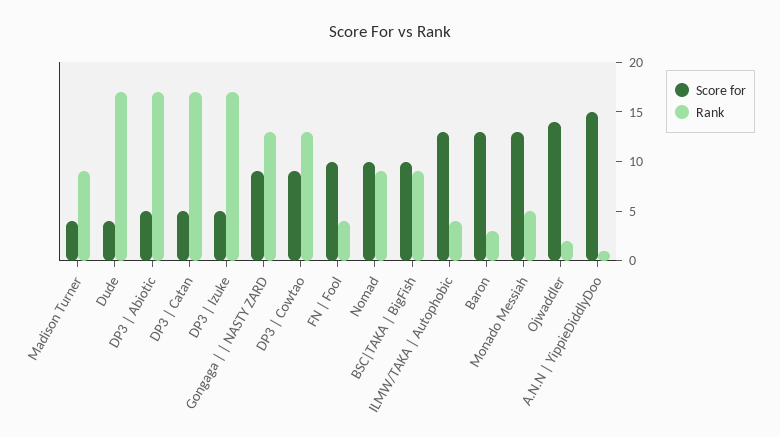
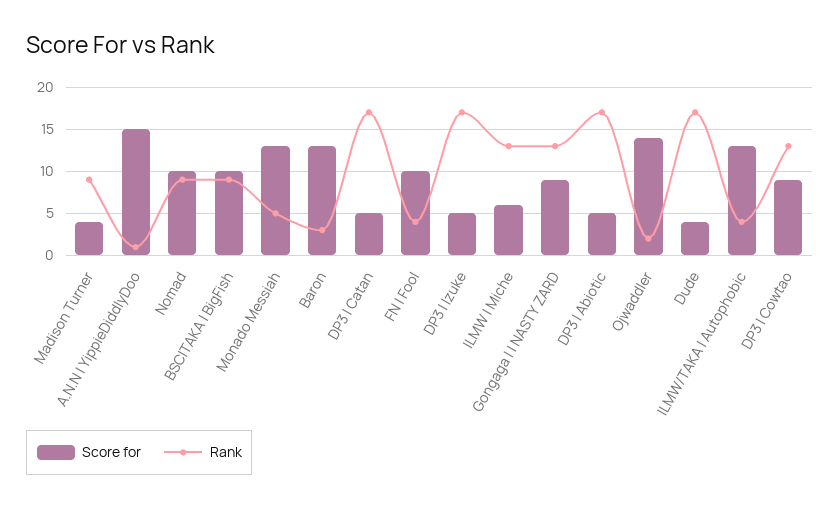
  {
    "Score for": {
      "Madison Turner": 4,
      "Dude": 4,
      "DP3 | Abiotic": 5,
      "DP3 | Catan": 5,
      "DP3 | Izuke": 5,
      "Gongaga | | NASTY ZARD": 9,
      "DP3 | Cowtao": 9,
      "FN | Fool": 10,
      "Nomad": 10,
      "BSC|TAKA | BigFish": 10,
      "ILMW/TAKA | Autophobic": 13,
      "Baron": 13,
      "Monado Messiah": 13,
      "Ojwaddler": 14,
-     "A.N.N | YippieDiddlyDoo": 15
+     "A.N.N | YippieDiddlyDoo": 15,
+     "ILMW | Miche": 6
    },
    "Rank": {
      "Madison Turner": 9,
      "Dude": 17,
      "DP3 | Abiotic": 17,
      "DP3 | Catan": 17,
      "DP3 | Izuke": 17,
      "Gongaga | | NASTY ZARD": 13,
      "DP3 | Cowtao": 13,
      "FN | Fool": 4,
      "Nomad": 9,
      "BSC|TAKA | BigFish": 9,
      "ILMW/TAKA | Autophobic": 4,
      "Baron": 3,
      "Monado Messiah": 5,
      "Ojwaddler": 2,
-     "A.N.N | YippieDiddlyDoo": 1
+     "A.N.N | YippieDiddlyDoo": 1,
+     "ILMW | Miche": 13
    }
  }

